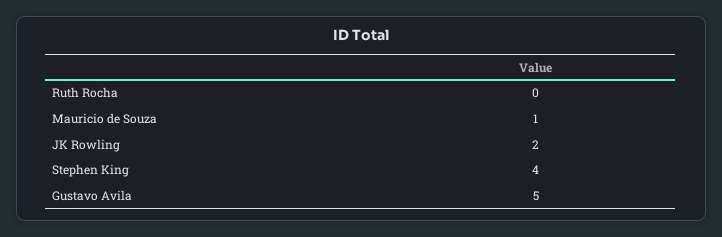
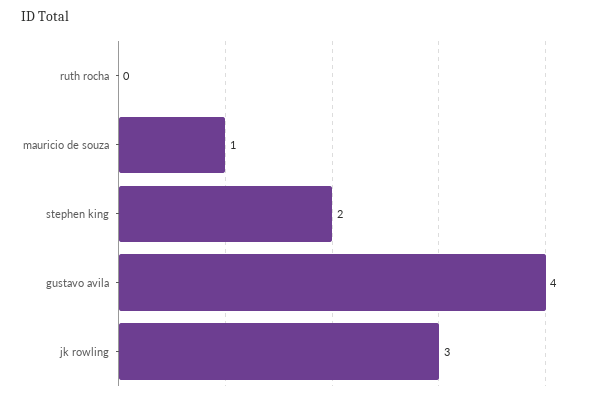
  {
    "Ruth Rocha": 0,
    "Mauricio de Souza": 1,
-   "JK Rowling": 2,
+   "JK Rowling": 3,
-   "Stephen King": 4,
+   "Stephen King": 2,
-   "Gustavo Avila": 5
+   "Gustavo Avila": 4
  }

